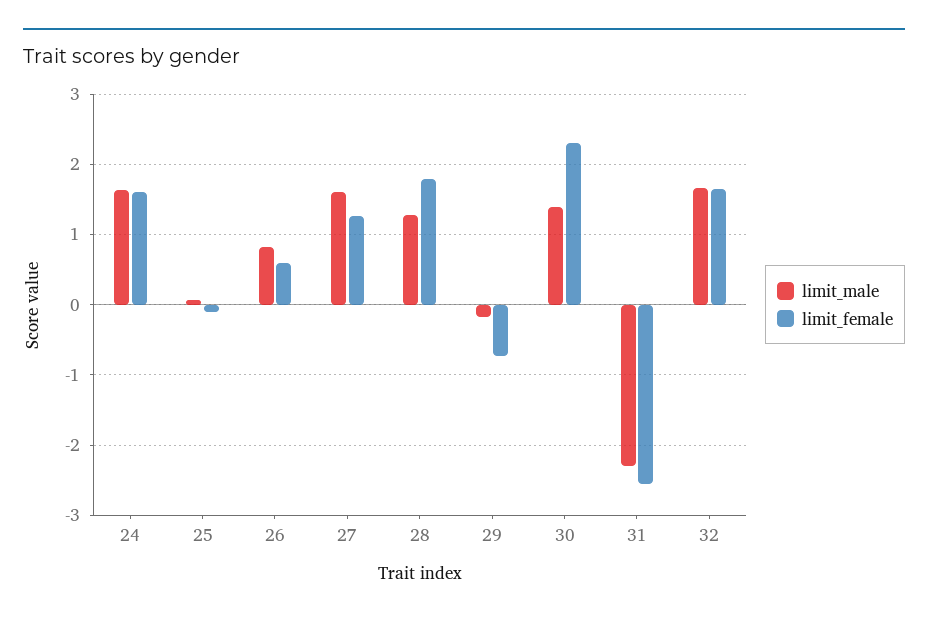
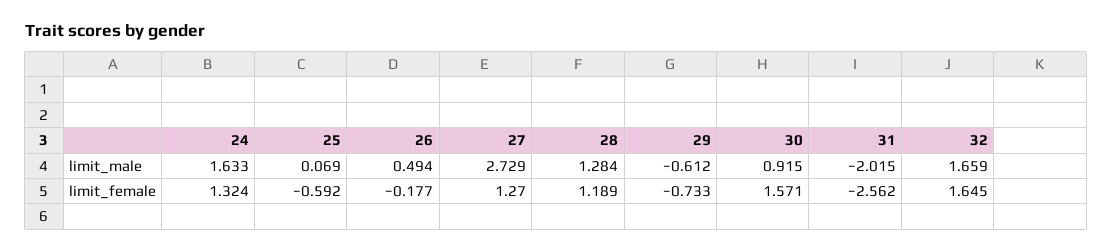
  {
    "limit_male": {
      "24": 1.633,
      "25": 0.069,
-     "26": 0.8,
+     "26": 0.494,
-     "27": 1.6,
+     "27": 2.729,
      "28": 1.284,
-     "29": -0.2,
+     "29": -0.612,
-     "30": 1.4,
+     "30": 0.915,
-     "31": -2.3,
+     "31": -2.015,
      "32": 1.659
    },
    "limit_female": {
-     "24": 1.6,
+     "24": 1.324,
-     "25": -0.1,
+     "25": -0.592,
-     "26": 0.6,
+     "26": -0.177,
      "27": 1.27,
-     "28": 1.8,
+     "28": 1.189,
      "29": -0.733,
-     "30": 2.3,
+     "30": 1.571,
      "31": -2.562,
      "32": 1.645
    }
  }

